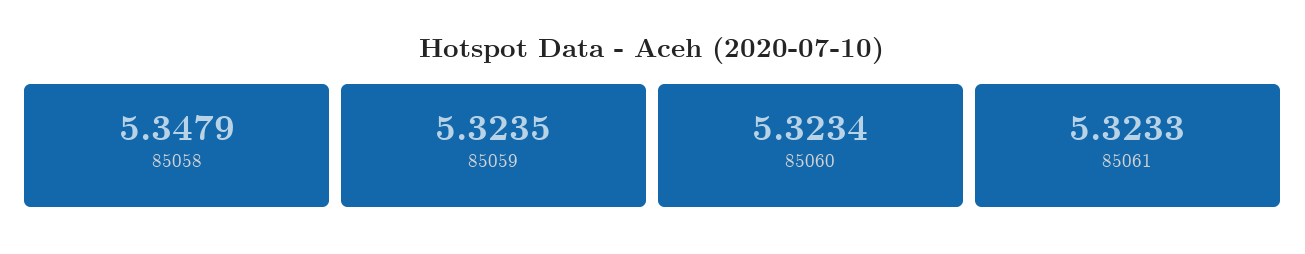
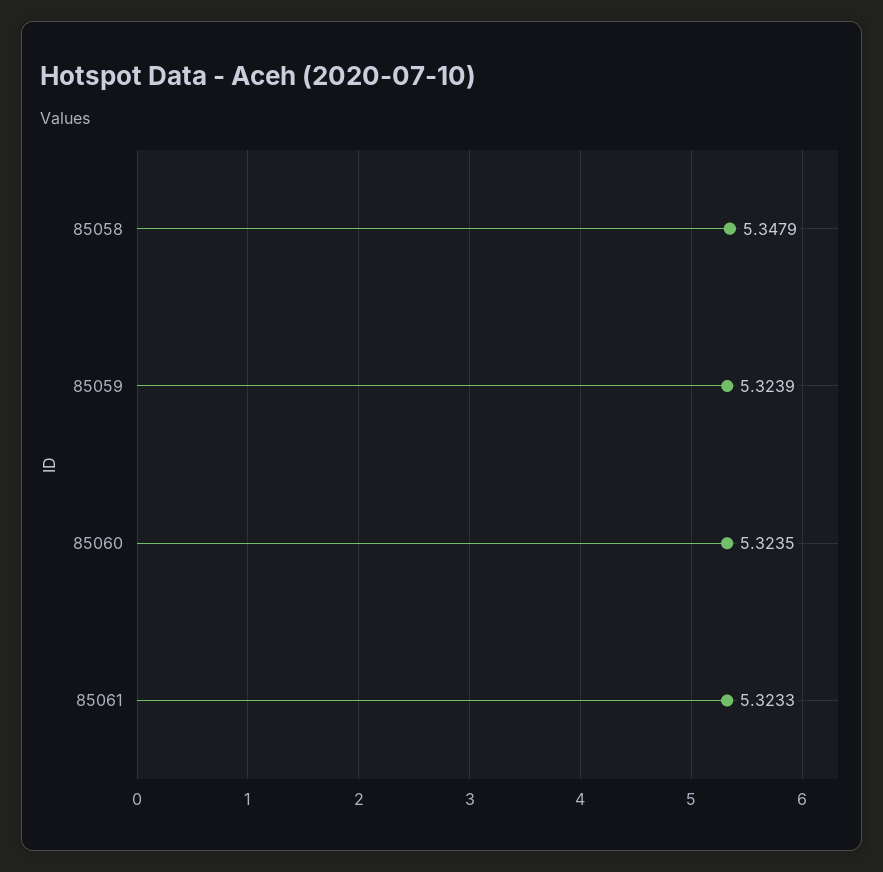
  {
    "85058": 5.3479,
-   "85059": 5.3235,
+   "85059": 5.3239,
-   "85060": 5.3234,
+   "85060": 5.3235,
    "85061": 5.3233
  }

